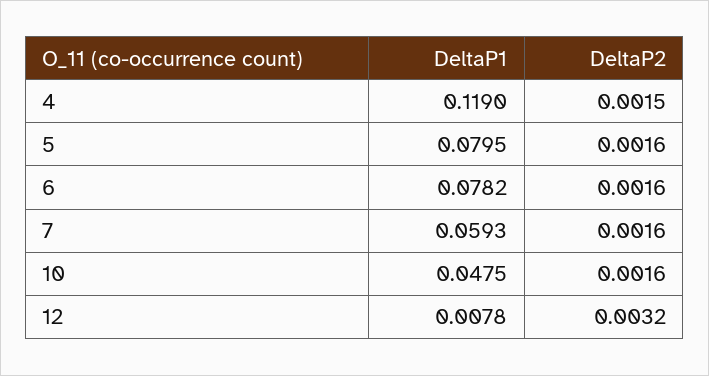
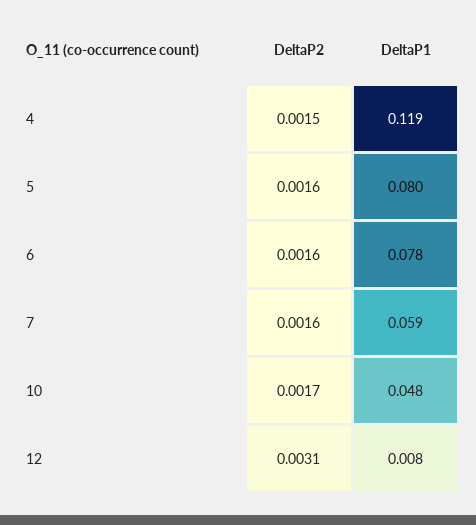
  {
    "DeltaP1": {
      "4": 0.119,
      "5": 0.0795,
      "6": 0.0782,
      "7": 0.0593,
      "10": 0.0475,
      "12": 0.0078
    },
    "DeltaP2": {
      "4": 0.0015,
      "5": 0.0016,
      "6": 0.0016,
      "7": 0.0016,
-     "10": 0.0016,
+     "10": 0.0017,
-     "12": 0.0032
+     "12": 0.0031
    }
  }

